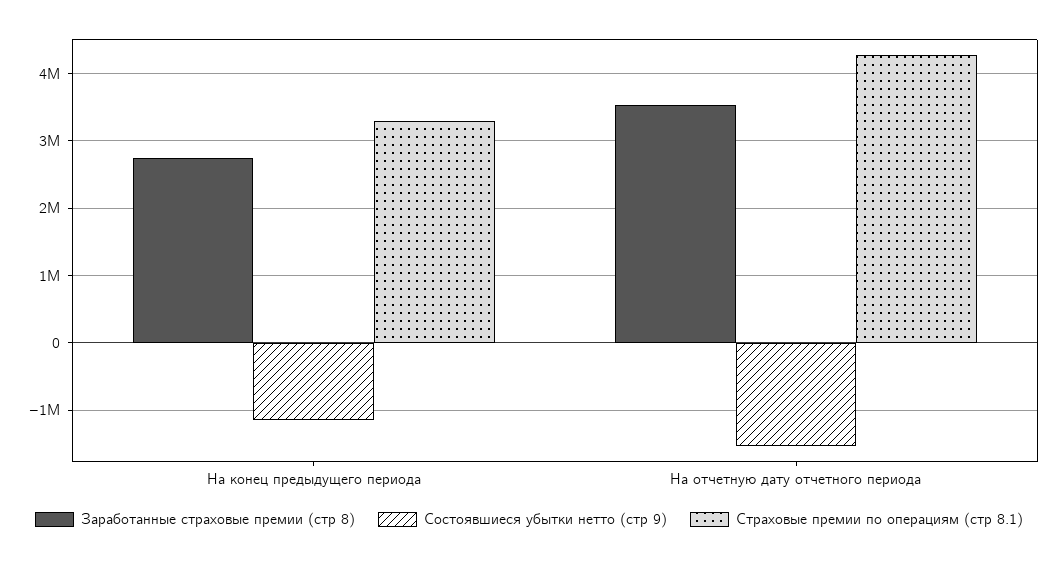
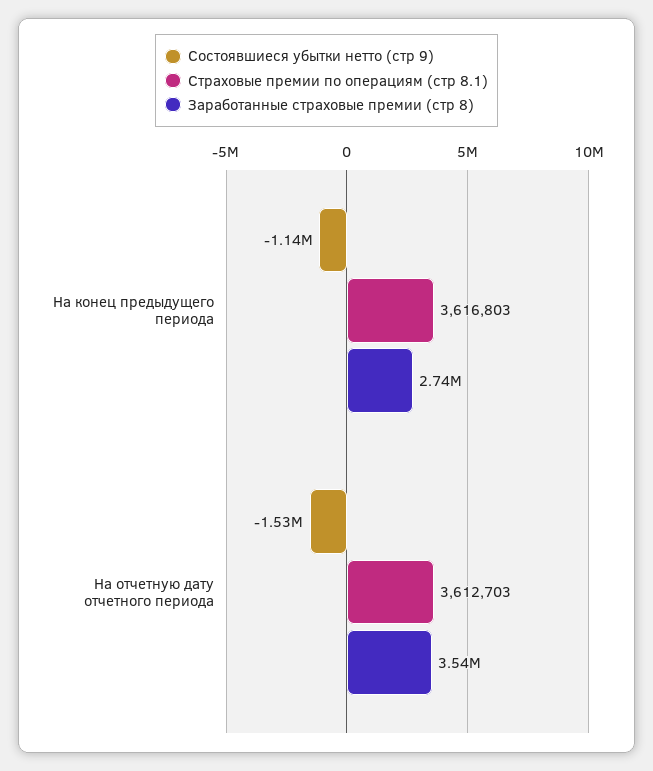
  {
    "Заработанные страховые премии (стр 8)": {
      "На конец предыдущего периода": 2740000,
      "На отчетную дату отчетного периода": 3540000
    },
    "Состоявшиеся убытки нетто (стр 9)": {
      "На конец предыдущего периода": -1140000,
      "На отчетную дату отчетного периода": -1530000
    },
    "Страховые премии по операциям (стр 8.1)": {
-     "На конец предыдущего периода": 3300000,
+     "На конец предыдущего периода": 3616803,
-     "На отчетную дату отчетного периода": 4300000
+     "На отчетную дату отчетного периода": 3612703
    }
  }

